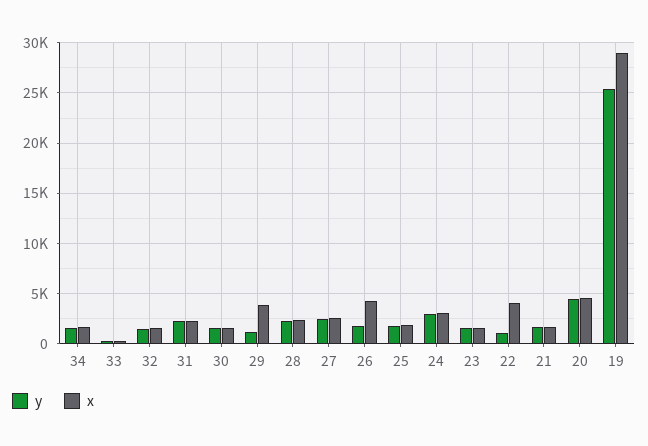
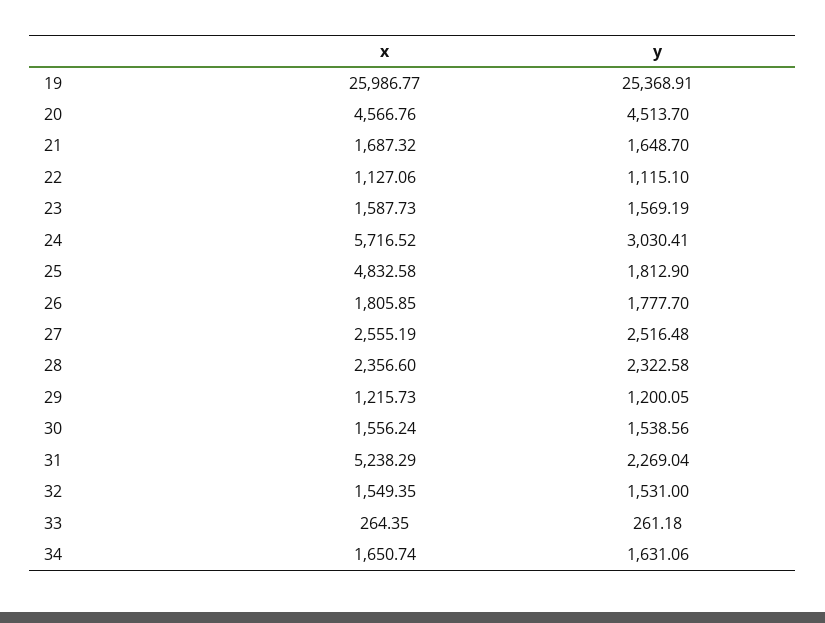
  {
    "y": {
      "34": 1631.06,
      "33": 261.18,
      "32": 1531,
      "31": 2269.04,
      "30": 1538.56,
      "29": 1200.05,
      "28": 2322.58,
      "27": 2516.48,
      "26": 1777.7,
      "25": 1812.9,
      "24": 3030.41,
      "23": 1569.19,
      "22": 1115.1,
      "21": 1648.7,
      "20": 4513.7,
      "19": 25368.91
    },
    "x": {
      "34": 1650.74,
      "33": 264.35,
      "32": 1549.35,
-     "31": 2000,
+     "31": 5238.29,
      "30": 1556.24,
-     "29": 4000,
+     "29": 1215.73,
      "28": 2356.6,
      "27": 2555.19,
-     "26": 4000,
+     "26": 1805.85,
-     "25": 2000,
+     "25": 4832.58,
-     "24": 3000,
+     "24": 5716.52,
      "23": 1587.73,
-     "22": 4000,
+     "22": 1127.06,
      "21": 1687.32,
      "20": 4566.76,
-     "19": 29000
+     "19": 25986.77
    }
  }

